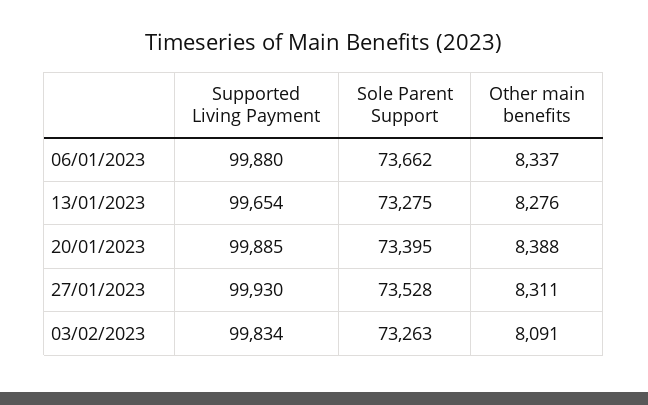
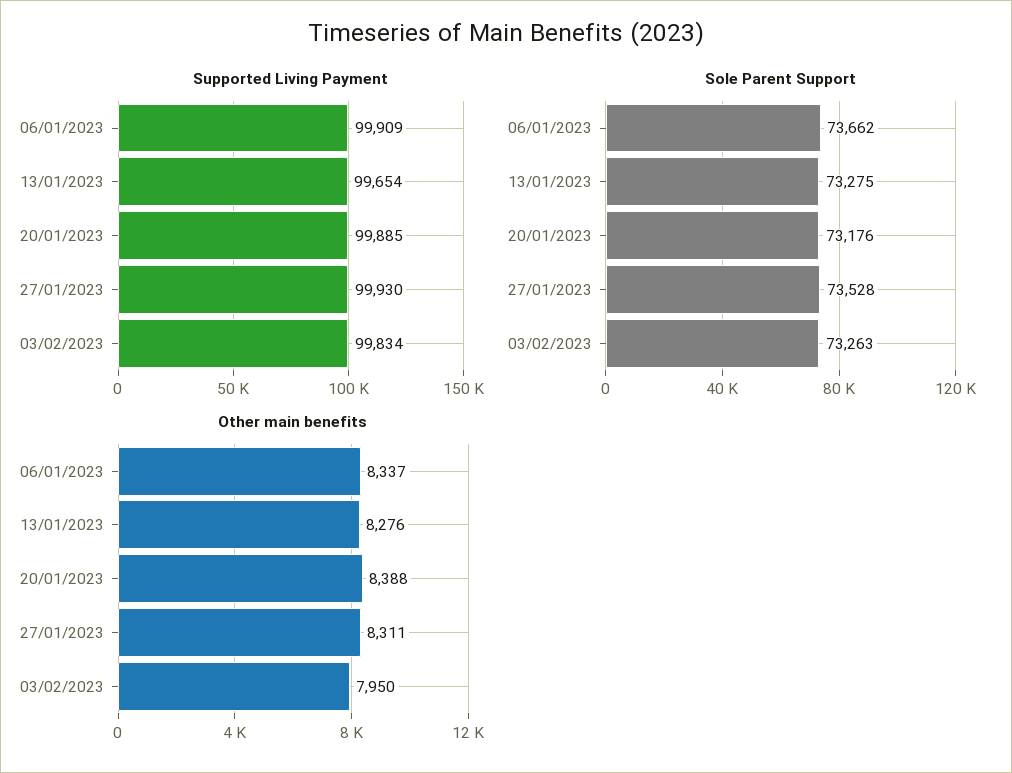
  {
    "Supported Living Payment": {
-     "06/01/2023": 99880,
+     "06/01/2023": 99909,
      "13/01/2023": 99654,
      "20/01/2023": 99885,
      "27/01/2023": 99930,
      "03/02/2023": 99834
    },
    "Sole Parent Support": {
      "06/01/2023": 73662,
      "13/01/2023": 73275,
-     "20/01/2023": 73395,
+     "20/01/2023": 73176,
      "27/01/2023": 73528,
      "03/02/2023": 73263
    },
    "Other main benefits": {
      "06/01/2023": 8337,
      "13/01/2023": 8276,
      "20/01/2023": 8388,
      "27/01/2023": 8311,
-     "03/02/2023": 8091
+     "03/02/2023": 7950
    }
  }

